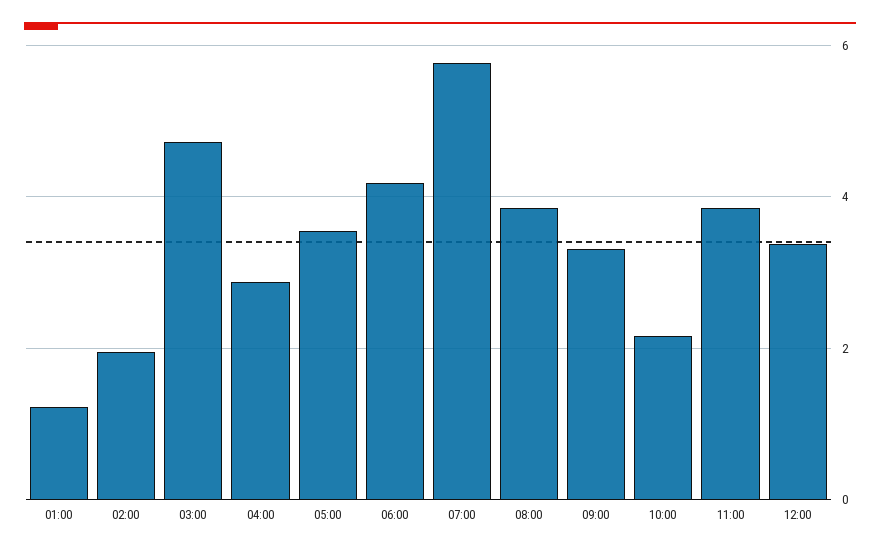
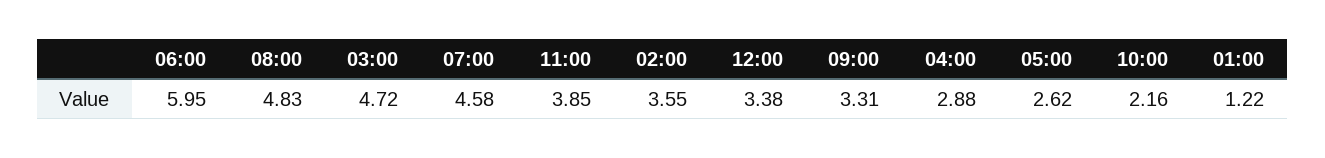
  {
    "01:00": 1.22,
-   "02:00": 2,
+   "02:00": 3.55,
    "03:00": 4.72,
    "04:00": 2.88,
-   "05:00": 3.6,
+   "05:00": 2.62,
-   "06:00": 4.2,
+   "06:00": 5.95,
-   "07:00": 5.8,
+   "07:00": 4.58,
-   "08:00": 3.8,
+   "08:00": 4.83,
    "09:00": 3.31,
    "10:00": 2.16,
    "11:00": 3.85,
    "12:00": 3.38
  }

